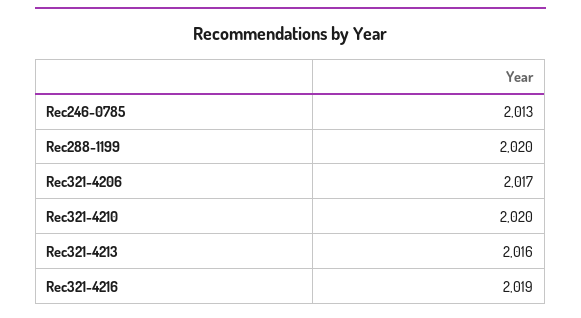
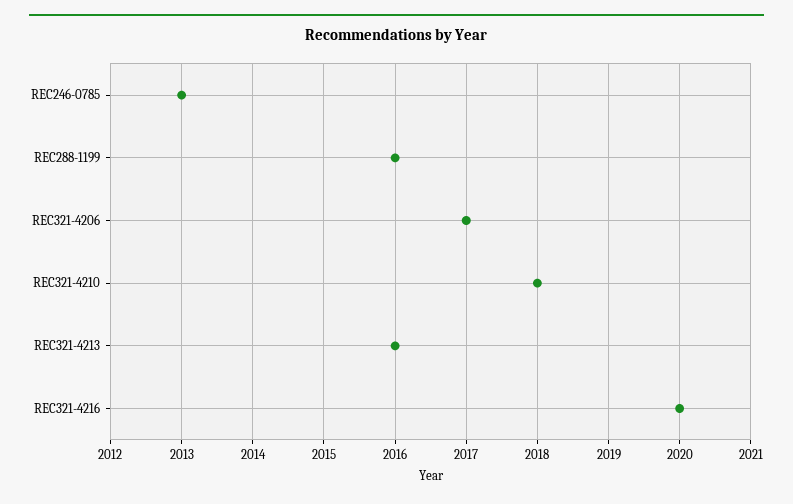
  {
    "Rec246-0785": 2013,
-   "Rec288-1199": 2020,
+   "Rec288-1199": 2016,
    "Rec321-4206": 2017,
-   "Rec321-4210": 2020,
+   "Rec321-4210": 2018,
    "Rec321-4213": 2016,
-   "Rec321-4216": 2019
+   "Rec321-4216": 2020
  }

